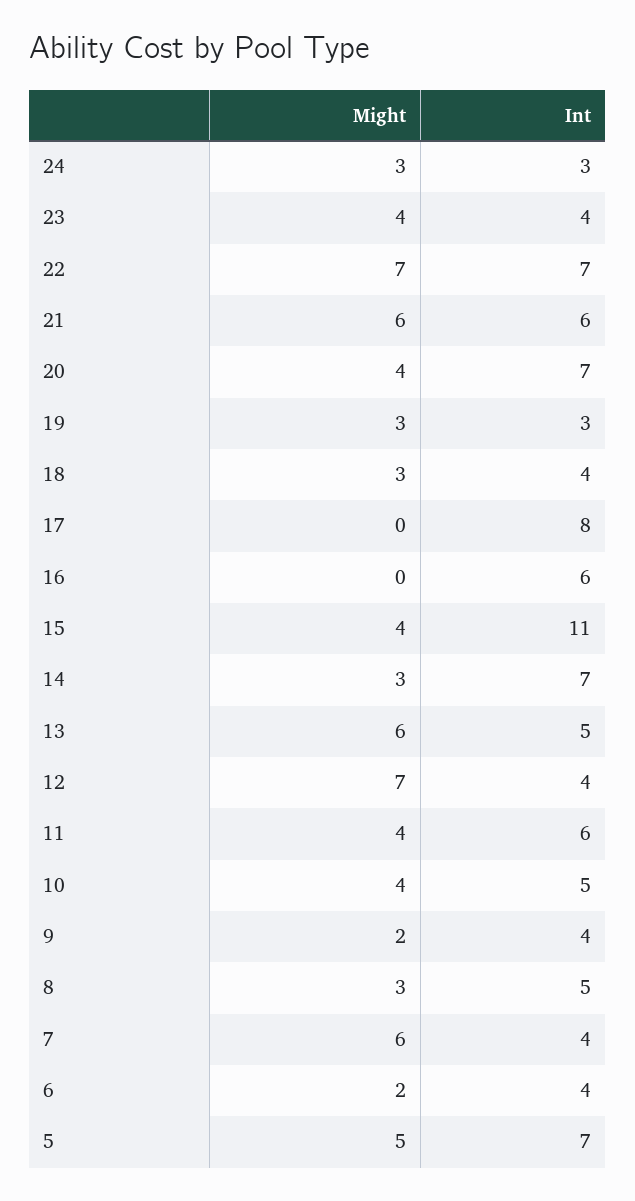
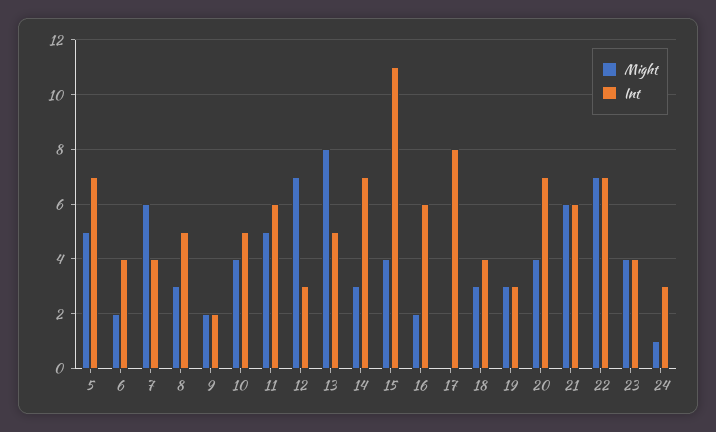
  {
    "Might": {
-     "24": 3,
+     "24": 1,
      "23": 4,
      "22": 7,
      "21": 6,
      "20": 4,
      "19": 3,
      "18": 3,
      "17": 0,
-     "16": 0,
+     "16": 2,
      "15": 4,
      "14": 3,
-     "13": 6,
+     "13": 8,
      "12": 7,
-     "11": 4,
+     "11": 5,
      "10": 4,
      "9": 2,
      "8": 3,
      "7": 6,
      "6": 2,
      "5": 5
    },
    "Int": {
      "24": 3,
      "23": 4,
      "22": 7,
      "21": 6,
      "20": 7,
      "19": 3,
      "18": 4,
      "17": 8,
      "16": 6,
      "15": 11,
      "14": 7,
      "13": 5,
-     "12": 4,
+     "12": 3,
      "11": 6,
      "10": 5,
-     "9": 4,
+     "9": 2,
      "8": 5,
      "7": 4,
      "6": 4,
      "5": 7
    }
  }

